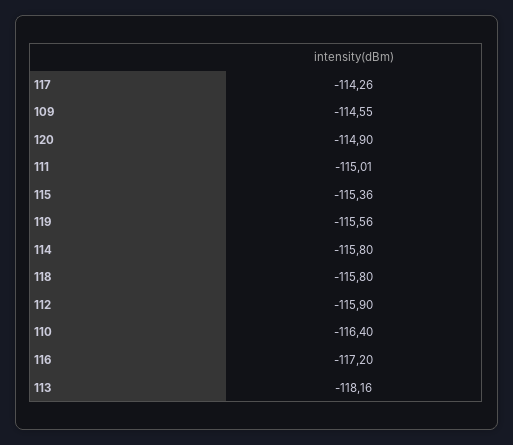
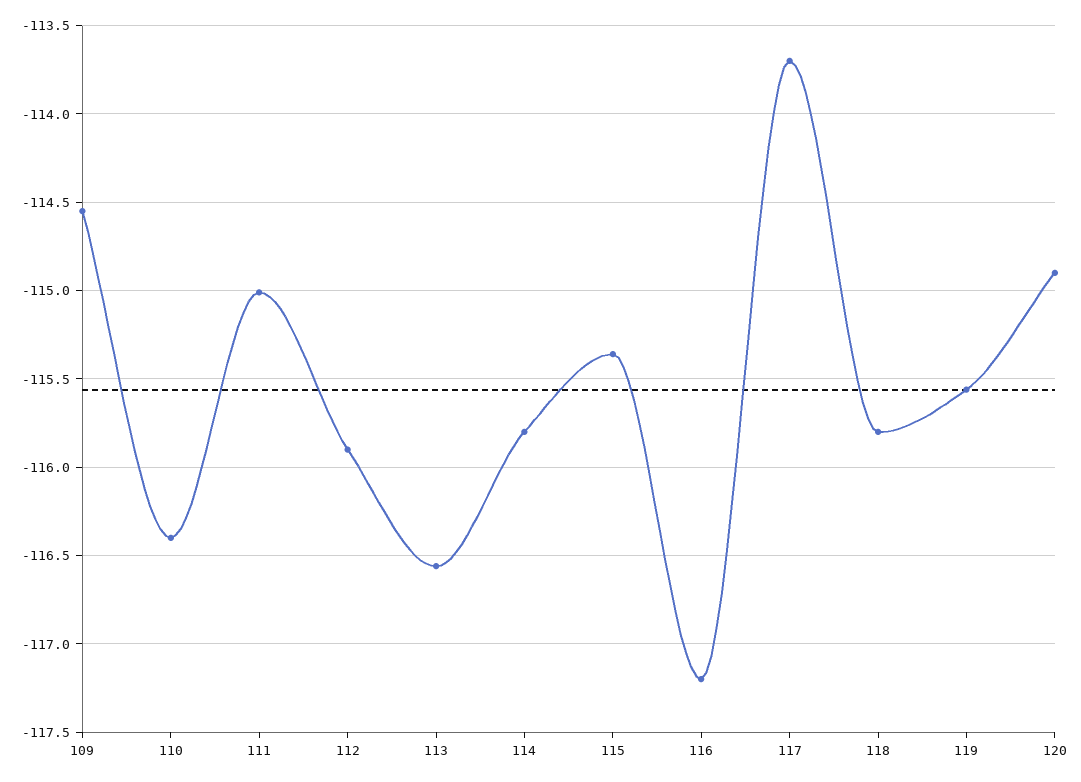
  {
-   "117": -114.26,
+   "117": -113.7,
    "109": -114.55,
    "120": -114.9,
    "111": -115.01,
    "115": -115.36,
    "119": -115.56,
    "114": -115.8,
    "118": -115.8,
    "112": -115.9,
    "110": -116.4,
    "116": -117.2,
-   "113": -118.16
+   "113": -116.55
  }

